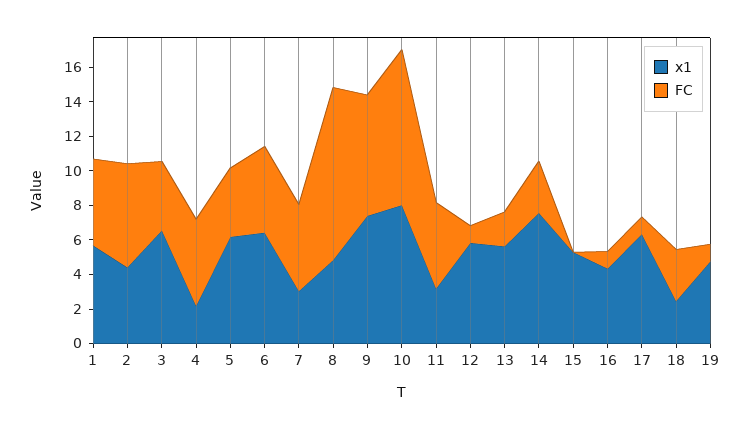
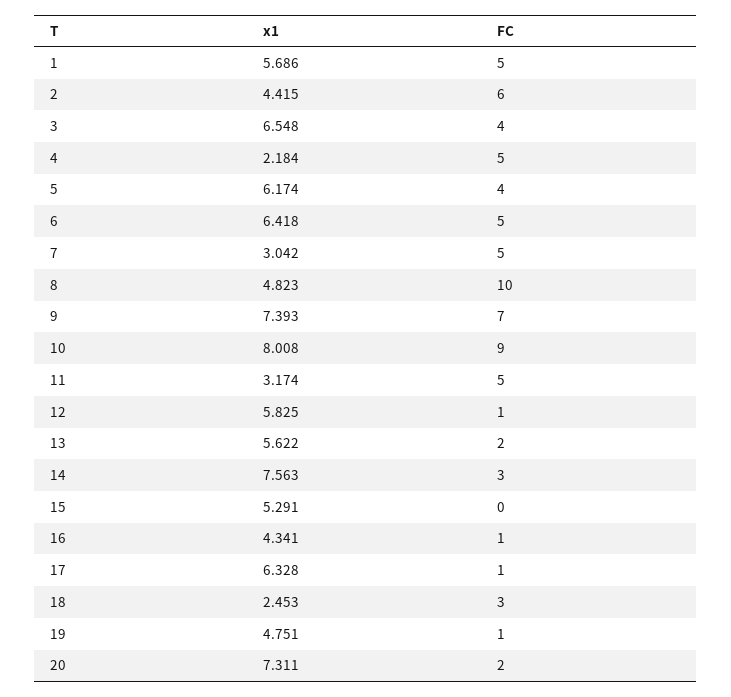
  {
    "x1": {
      "1": 5.686,
      "2": 4.415,
      "3": 6.548,
      "4": 2.184,
      "5": 6.174,
      "6": 6.418,
      "7": 3.042,
      "8": 4.823,
      "9": 7.393,
      "10": 8.008,
      "11": 3.174,
      "12": 5.825,
      "13": 5.622,
      "14": 7.563,
      "15": 5.291,
      "16": 4.341,
      "17": 6.328,
      "18": 2.453,
-     "19": 4.751
+     "19": 4.751,
+     "20": 7.311
    },
    "FC": {
      "1": 5,
      "2": 6,
      "3": 4,
      "4": 5,
      "5": 4,
      "6": 5,
      "7": 5,
      "8": 10,
      "9": 7,
      "10": 9,
      "11": 5,
      "12": 1,
      "13": 2,
      "14": 3,
      "15": 0,
      "16": 1,
      "17": 1,
      "18": 3,
-     "19": 1
+     "19": 1,
+     "20": 2
    }
  }

